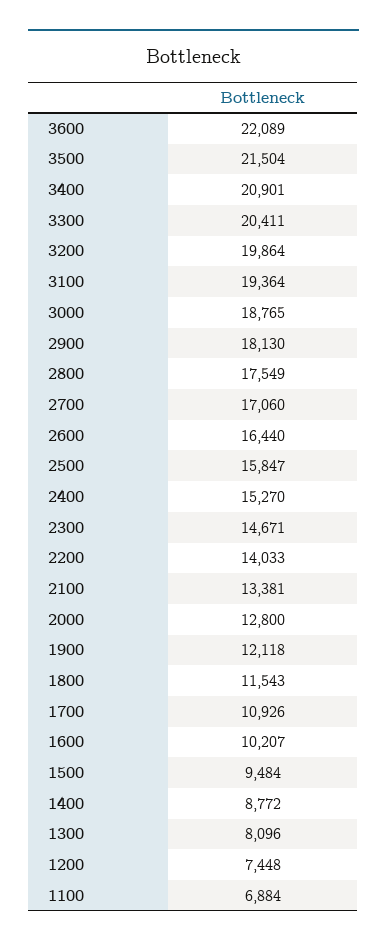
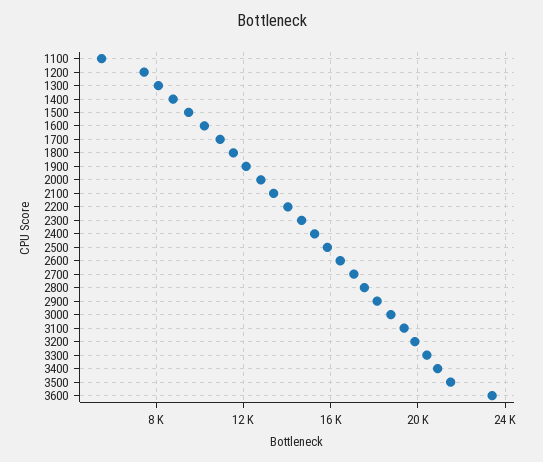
  {
-   "3600": 22089,
+   "3600": 23500,
    "3500": 21504,
    "3400": 20901,
    "3300": 20411,
    "3200": 19864,
    "3100": 19364,
    "3000": 18765,
    "2900": 18130,
    "2800": 17549,
    "2700": 17060,
    "2600": 16440,
    "2500": 15847,
    "2400": 15270,
    "2300": 14671,
    "2200": 14033,
    "2100": 13381,
    "2000": 12800,
    "1900": 12118,
    "1800": 11543,
    "1700": 10926,
    "1600": 10207,
    "1500": 9484,
    "1400": 8772,
    "1300": 8096,
    "1200": 7448,
-   "1100": 6884
+   "1100": 5500
  }

